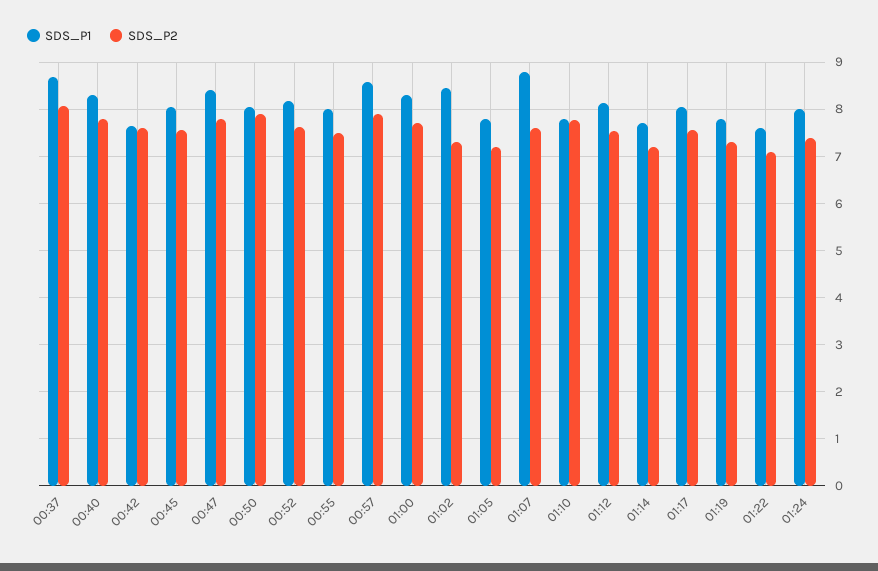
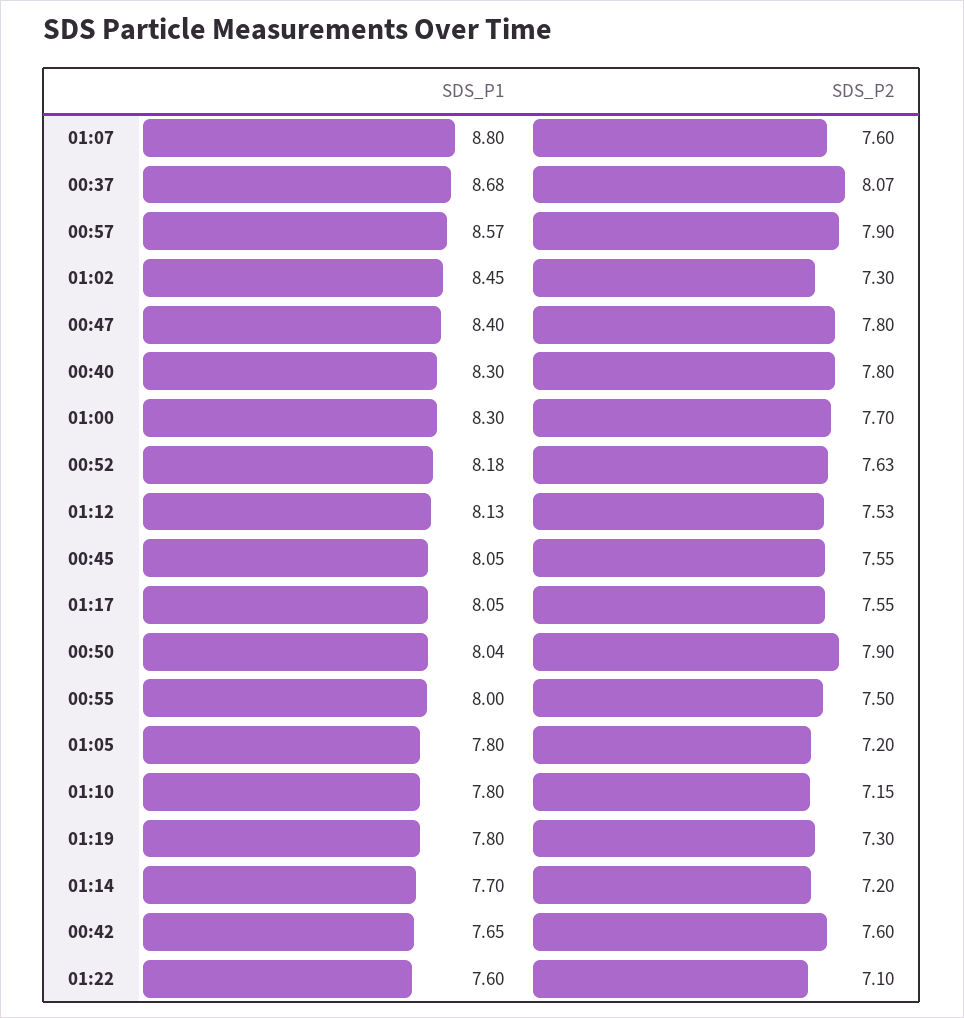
  {
    "SDS_P1": {
      "00:37": 8.68,
      "00:40": 8.3,
      "00:42": 7.65,
      "00:45": 8.05,
      "00:47": 8.4,
      "00:50": 8.04,
      "00:52": 8.18,
      "00:55": 8,
      "00:57": 8.57,
      "01:00": 8.3,
      "01:02": 8.45,
      "01:05": 7.8,
      "01:07": 8.8,
      "01:10": 7.8,
      "01:12": 8.13,
      "01:14": 7.7,
      "01:17": 8.05,
      "01:19": 7.8,
-     "01:22": 7.6,
+     "01:22": 7.6
-     "01:24": 8
    },
    "SDS_P2": {
      "00:37": 8.07,
      "00:40": 7.8,
      "00:42": 7.6,
      "00:45": 7.55,
      "00:47": 7.8,
      "00:50": 7.9,
      "00:52": 7.63,
      "00:55": 7.5,
      "00:57": 7.9,
      "01:00": 7.7,
      "01:02": 7.3,
      "01:05": 7.2,
      "01:07": 7.6,
-     "01:10": 7.8,
+     "01:10": 7.15,
      "01:12": 7.53,
      "01:14": 7.2,
      "01:17": 7.55,
      "01:19": 7.3,
-     "01:22": 7.1,
+     "01:22": 7.1
-     "01:24": 7.4
    }
  }

